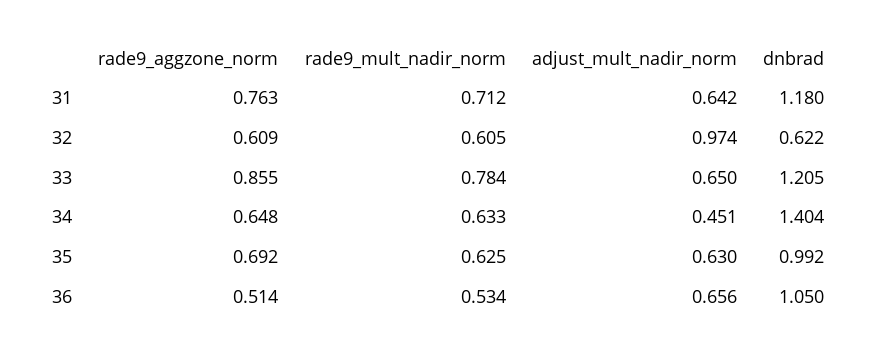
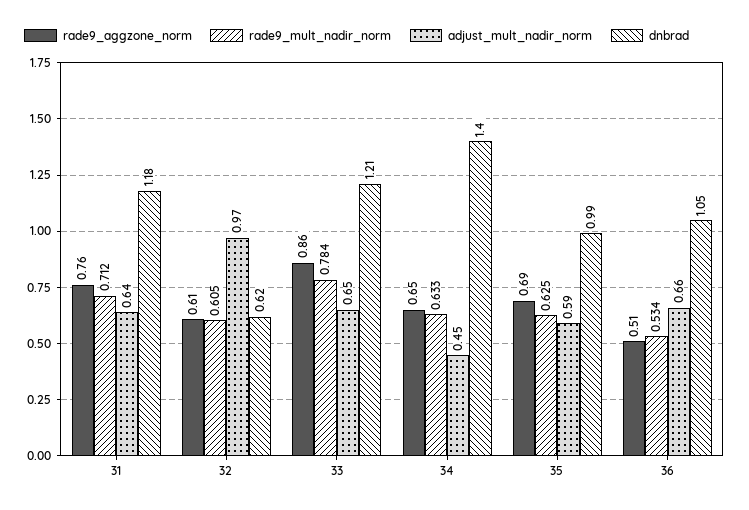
  {
    "rade9_aggzone_norm": {
      "31": 0.763,
      "32": 0.609,
      "33": 0.855,
      "34": 0.648,
      "35": 0.692,
      "36": 0.514
    },
    "rade9_mult_nadir_norm": {
      "31": 0.712,
      "32": 0.605,
      "33": 0.784,
      "34": 0.633,
      "35": 0.625,
      "36": 0.534
    },
    "adjust_mult_nadir_norm": {
      "31": 0.642,
      "32": 0.974,
      "33": 0.65,
      "34": 0.451,
-     "35": 0.63,
+     "35": 0.59,
      "36": 0.656
    },
    "dnbrad": {
      "31": 1.18,
      "32": 0.622,
      "33": 1.205,
      "34": 1.404,
      "35": 0.992,
      "36": 1.05
    }
  }

